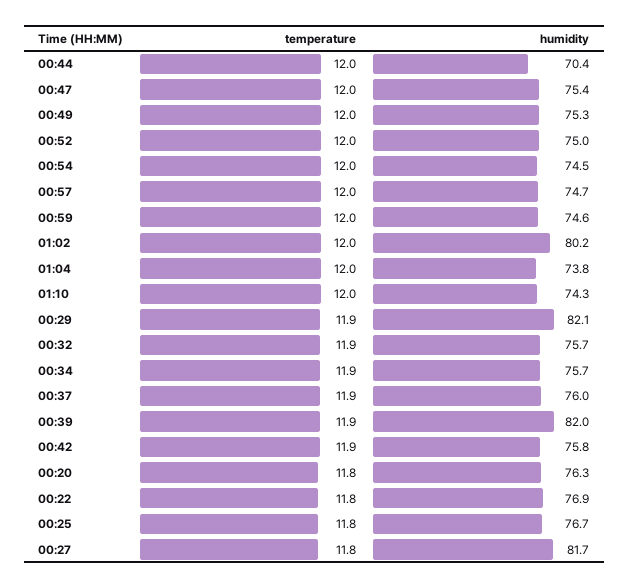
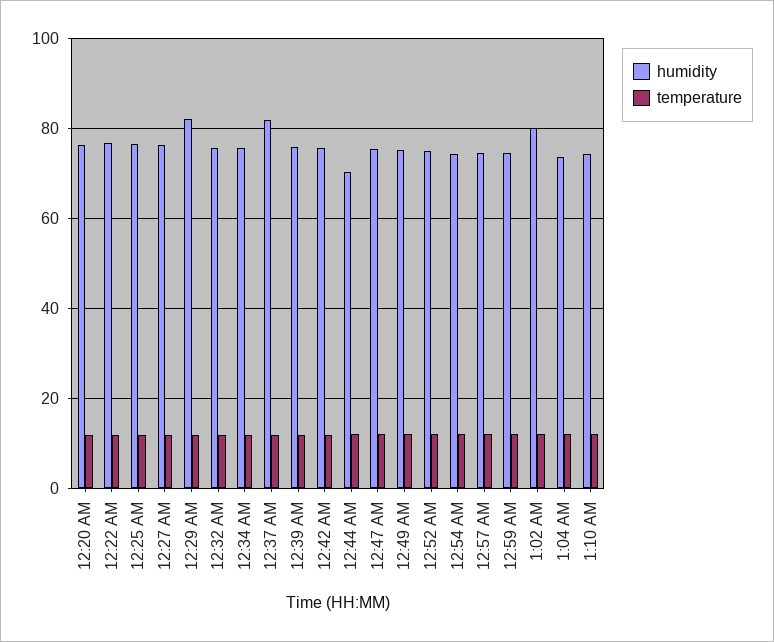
  {
    "temperature": {
      "00:44": 12,
      "00:47": 12,
      "00:49": 12,
      "00:52": 12,
      "00:54": 12,
      "00:57": 12,
      "00:59": 12,
      "01:02": 12,
      "01:04": 12,
      "01:10": 12,
      "00:29": 11.9,
      "00:32": 11.9,
      "00:34": 11.9,
      "00:37": 11.9,
      "00:39": 11.9,
      "00:42": 11.9,
      "00:20": 11.8,
      "00:22": 11.8,
      "00:25": 11.8,
      "00:27": 11.8
    },
    "humidity": {
      "00:44": 70.4,
      "00:47": 75.4,
      "00:49": 75.3,
      "00:52": 75,
      "00:54": 74.5,
      "00:57": 74.7,
      "00:59": 74.6,
      "01:02": 80.2,
      "01:04": 73.8,
      "01:10": 74.3,
      "00:29": 82.1,
      "00:32": 75.7,
      "00:34": 75.7,
-     "00:37": 76,
+     "00:37": 82,
-     "00:39": 82,
+     "00:39": 76,
      "00:42": 75.8,
      "00:20": 76.3,
      "00:22": 76.9,
      "00:25": 76.7,
-     "00:27": 81.7
+     "00:27": 76
    }
  }

